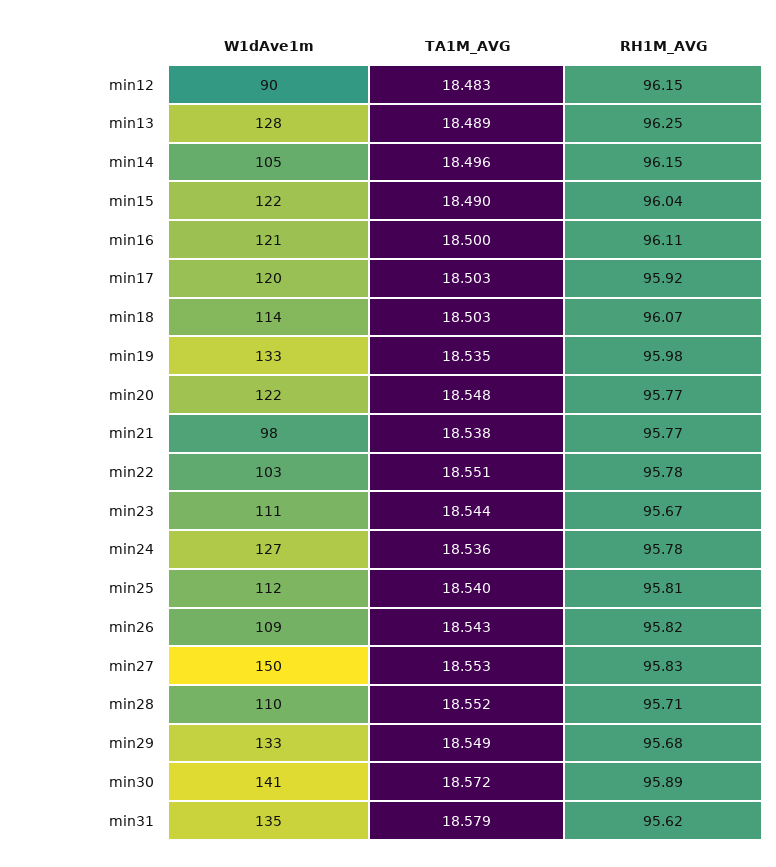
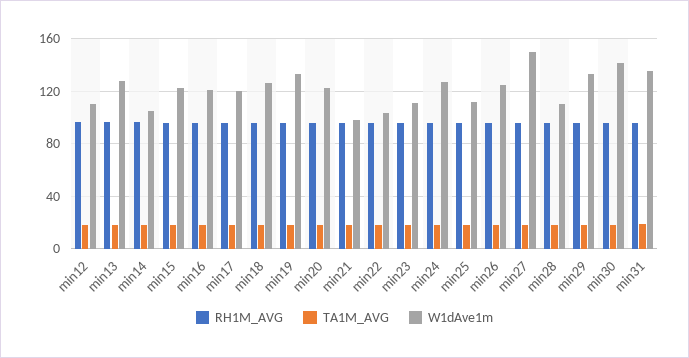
  {
    "W1dAve1m": {
-     "min12": 90,
+     "min12": 110,
      "min13": 128,
      "min14": 105,
      "min15": 122,
      "min16": 121,
      "min17": 120,
-     "min18": 114,
+     "min18": 125,
      "min19": 133,
      "min20": 122,
      "min21": 98,
      "min22": 103,
      "min23": 111,
      "min24": 127,
      "min25": 112,
-     "min26": 109,
+     "min26": 125,
      "min27": 150,
      "min28": 110,
      "min29": 133,
      "min30": 141,
      "min31": 135
    },
    "TA1M_AVG": {
      "min12": 18.483,
      "min13": 18.489,
      "min14": 18.496,
      "min15": 18.49,
      "min16": 18.5,
      "min17": 18.503,
      "min18": 18.503,
      "min19": 18.535,
      "min20": 18.548,
      "min21": 18.538,
      "min22": 18.551,
      "min23": 18.544,
      "min24": 18.536,
      "min25": 18.54,
      "min26": 18.543,
      "min27": 18.553,
      "min28": 18.552,
      "min29": 18.549,
      "min30": 18.572,
      "min31": 18.579
    },
    "RH1M_AVG": {
      "min12": 96.15,
      "min13": 96.25,
      "min14": 96.15,
      "min15": 96.04,
      "min16": 96.11,
      "min17": 95.92,
      "min18": 96.07,
      "min19": 95.98,
      "min20": 95.77,
      "min21": 95.77,
      "min22": 95.78,
      "min23": 95.67,
      "min24": 95.78,
      "min25": 95.81,
      "min26": 95.82,
      "min27": 95.83,
      "min28": 95.71,
      "min29": 95.68,
      "min30": 95.89,
      "min31": 95.62
    }
  }

